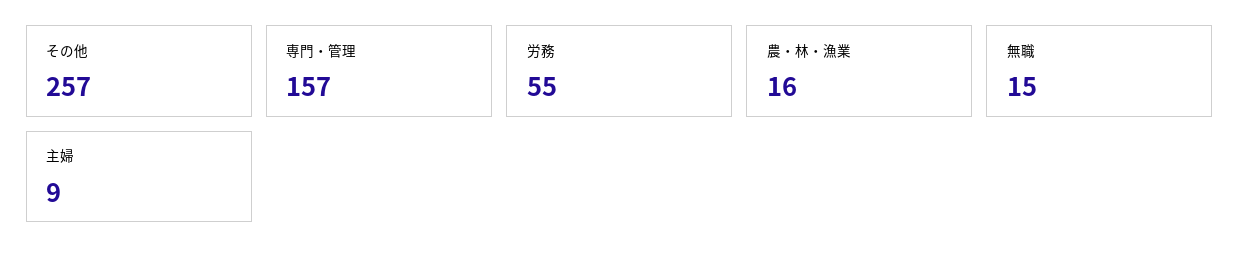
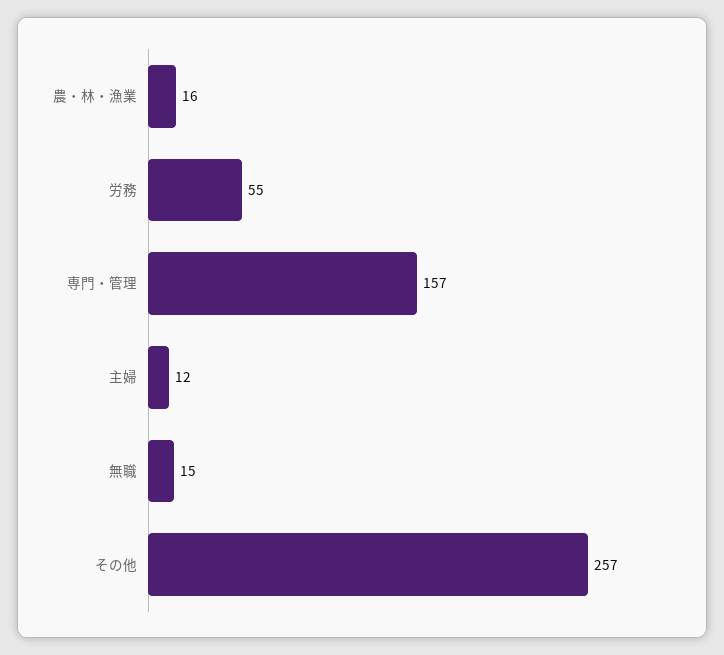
  {
    "その他": 257,
    "専門・管理": 157,
    "労務": 55,
    "農・林・漁業": 16,
    "無職": 15,
-   "主婦": 9
+   "主婦": 12
  }

